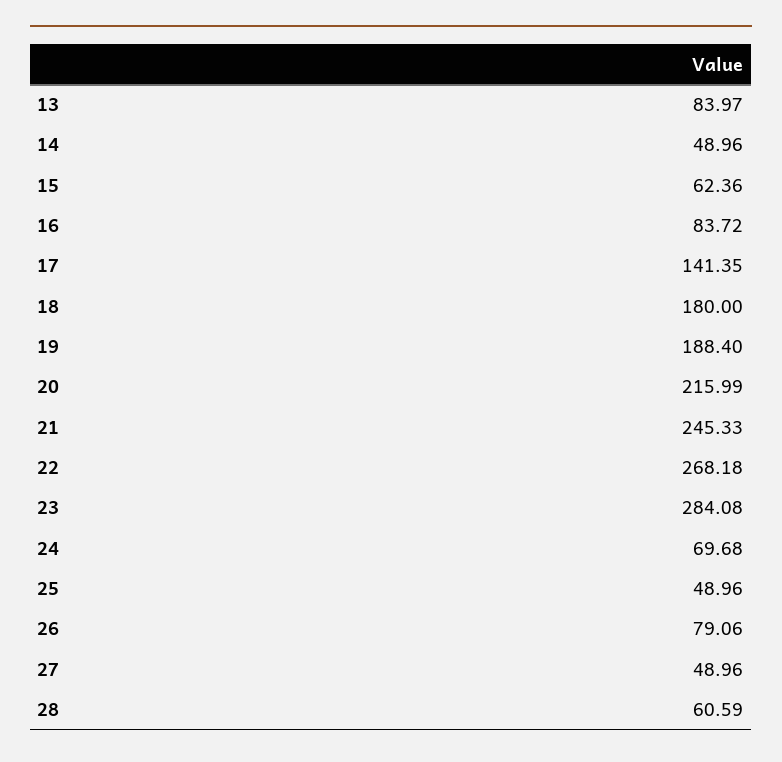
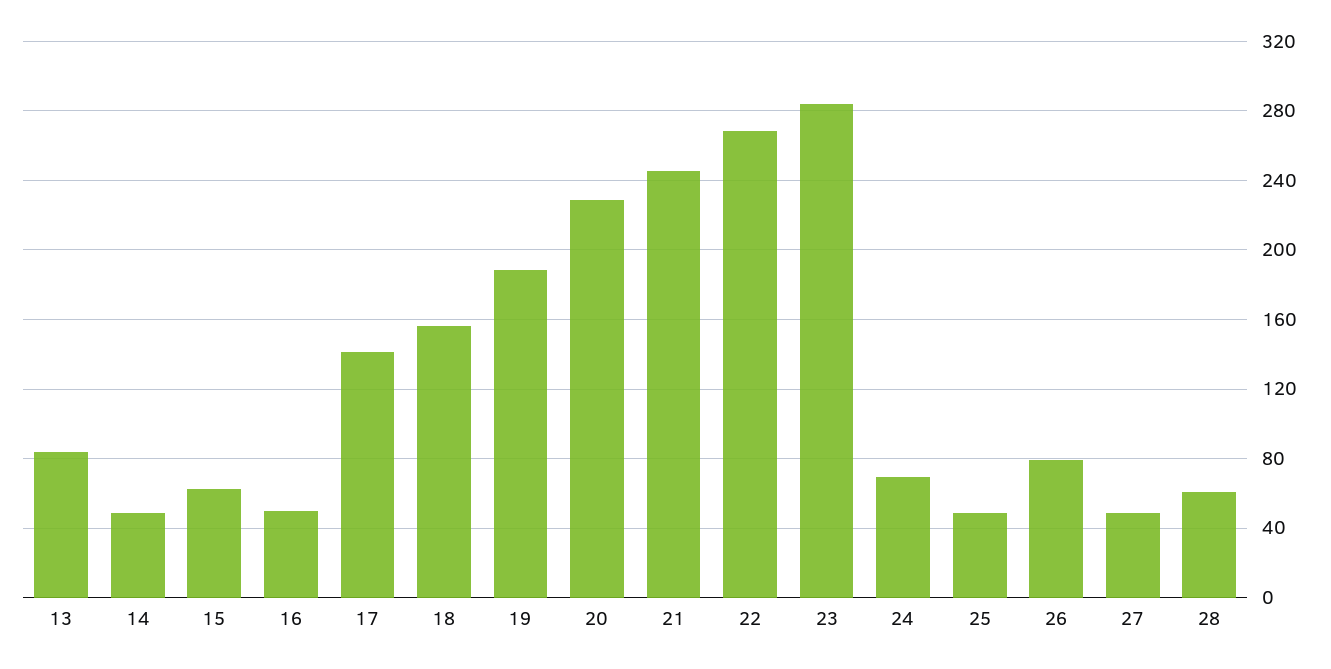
  {
    "13": 83.97,
    "14": 48.96,
    "15": 62.36,
-   "16": 83.72,
+   "16": 50,
    "17": 141.35,
-   "18": 180,
+   "18": 155,
    "19": 188.4,
-   "20": 215.99,
+   "20": 230,
    "21": 245.33,
    "22": 268.18,
    "23": 284.08,
    "24": 69.68,
    "25": 48.96,
    "26": 79.06,
    "27": 48.96,
    "28": 60.59
  }

